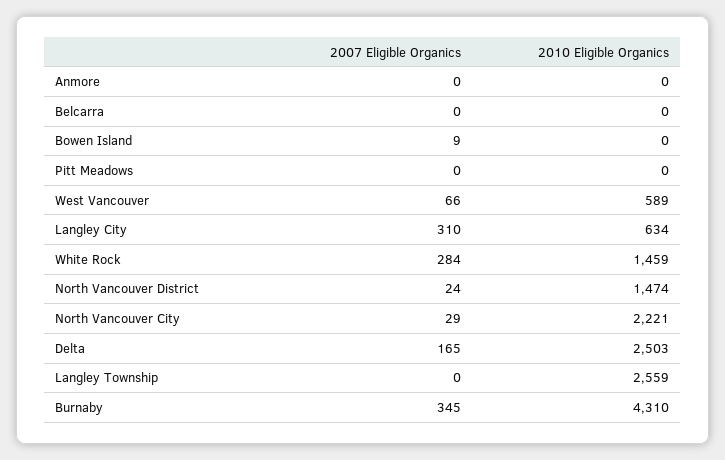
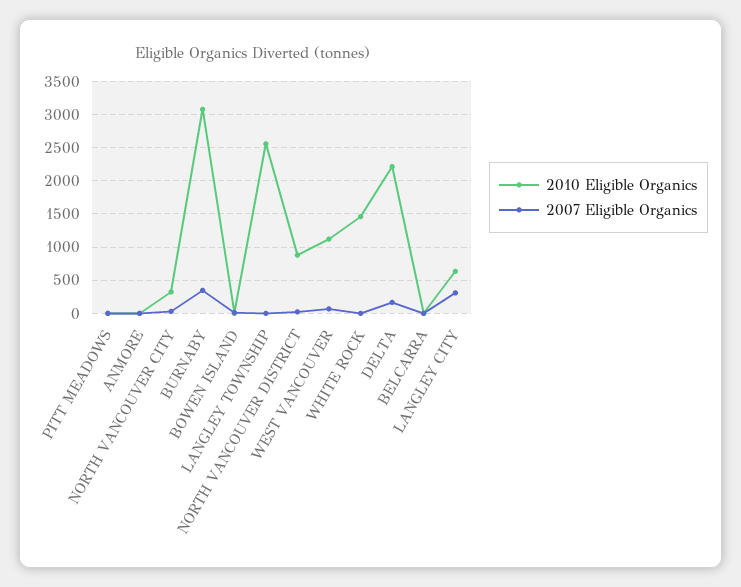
  {
    "2007 Eligible Organics": {
      "Anmore": 0,
      "Belcarra": 0,
      "Bowen Island": 9,
      "Pitt Meadows": 0,
      "West Vancouver": 66,
      "Langley City": 310,
-     "White Rock": 284,
+     "White Rock": 0,
      "North Vancouver District": 24,
      "North Vancouver City": 29,
      "Delta": 165,
      "Langley Township": 0,
      "Burnaby": 345
    },
    "2010 Eligible Organics": {
      "Anmore": 0,
      "Belcarra": 0,
      "Bowen Island": 0,
      "Pitt Meadows": 0,
-     "West Vancouver": 589,
+     "West Vancouver": 1100,
      "Langley City": 634,
      "White Rock": 1459,
-     "North Vancouver District": 1474,
+     "North Vancouver District": 900,
-     "North Vancouver City": 2221,
+     "North Vancouver City": 300,
-     "Delta": 2503,
+     "Delta": 2200,
      "Langley Township": 2559,
-     "Burnaby": 4310
+     "Burnaby": 3100
    }
  }

